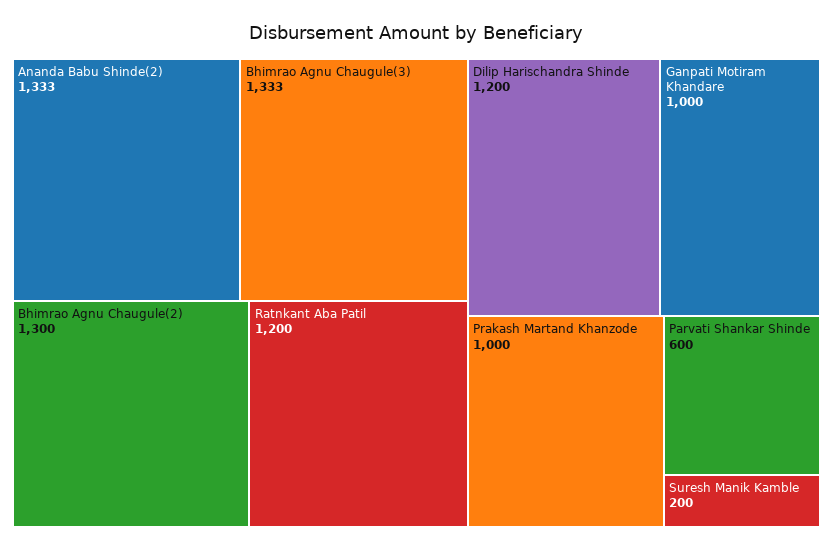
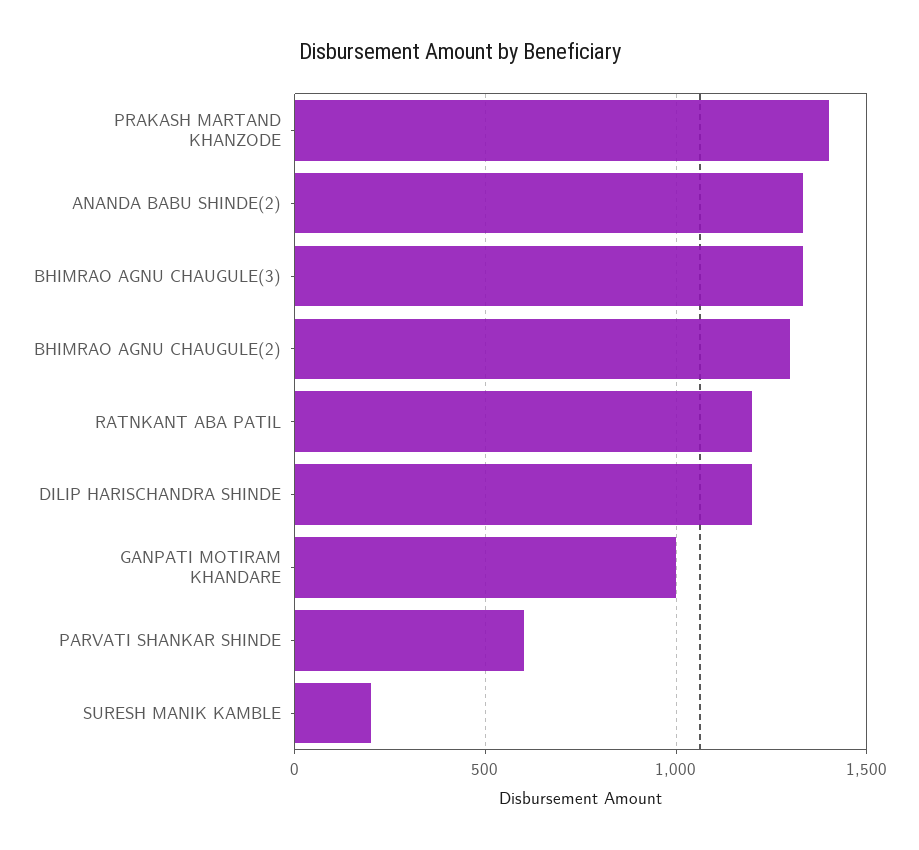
  {
    "Ananda Babu Shinde(2)": 1333,
    "Bhimrao Agnu Chaugule(3)": 1333,
    "Bhimrao Agnu Chaugule(2)": 1300,
    "Ratnkant Aba Patil": 1200,
    "Dilip Harischandra Shinde": 1200,
    "Ganpati Motiram Khandare": 1000,
-   "Prakash Martand Khanzode": 1000,
+   "Prakash Martand Khanzode": 1400,
    "Parvati Shankar Shinde": 600,
    "Suresh Manik Kamble": 200
  }

